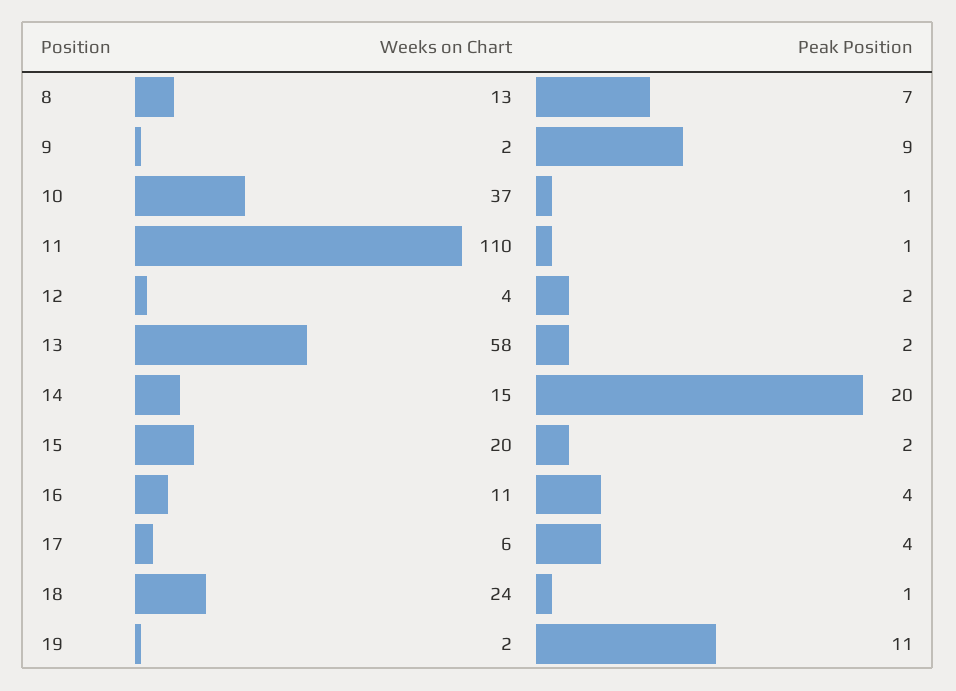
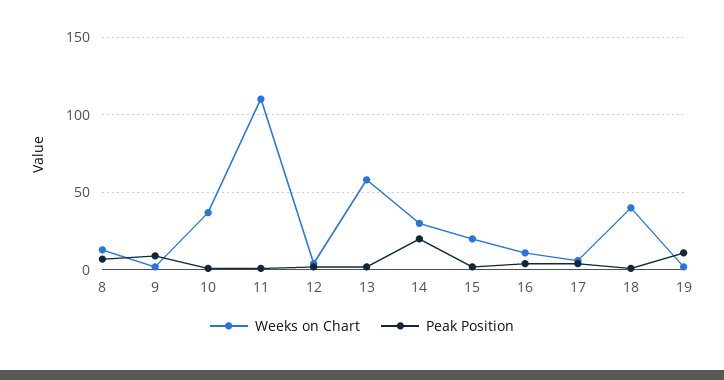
  {
    "Weeks on Chart": {
      "8": 13,
      "9": 2,
      "10": 37,
      "11": 110,
      "12": 4,
      "13": 58,
-     "14": 15,
+     "14": 30,
      "15": 20,
      "16": 11,
      "17": 6,
-     "18": 24,
+     "18": 40,
      "19": 2
    },
    "Peak Position": {
      "8": 7,
      "9": 9,
      "10": 1,
      "11": 1,
      "12": 2,
      "13": 2,
      "14": 20,
      "15": 2,
      "16": 4,
      "17": 4,
      "18": 1,
      "19": 11
    }
  }

